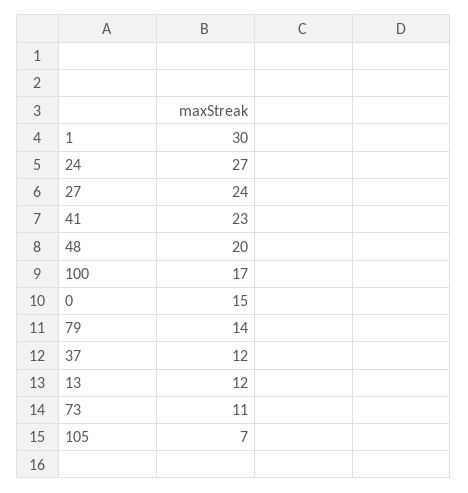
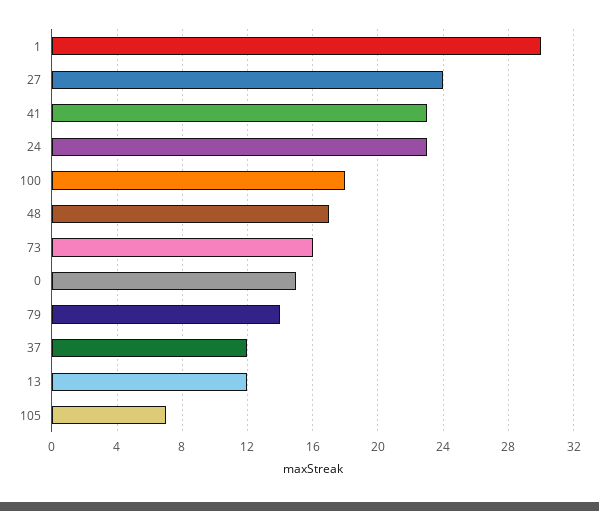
  {
    "1": 30,
-   "24": 27,
+   "24": 23,
    "27": 24,
    "41": 23,
-   "48": 20,
+   "48": 17,
-   "100": 17,
+   "100": 18,
    "0": 15,
    "79": 14,
    "37": 12,
    "13": 12,
-   "73": 11,
+   "73": 16,
    "105": 7
  }

